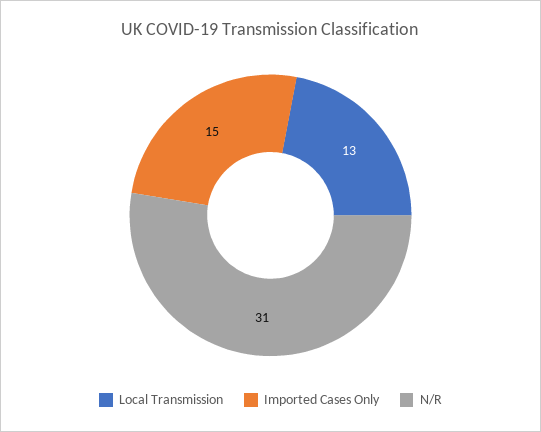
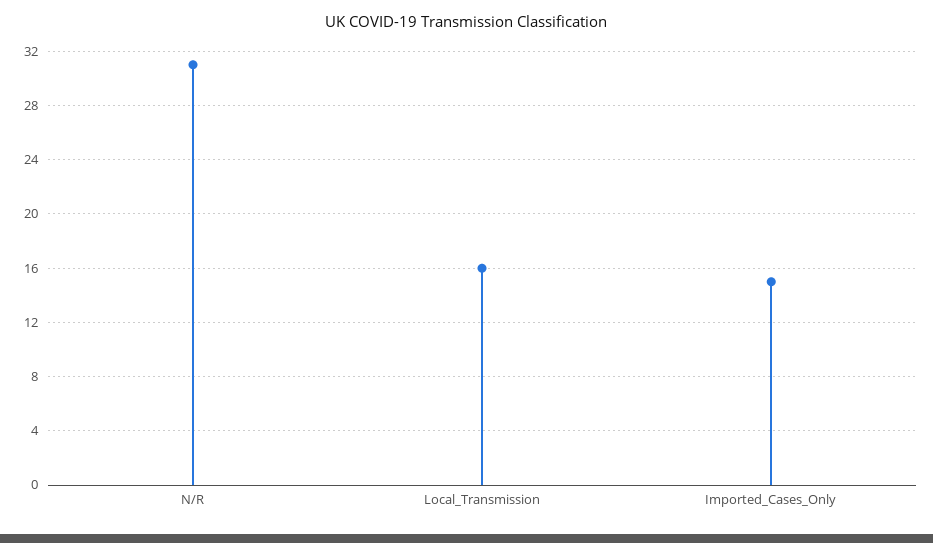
  {
-   "Local Transmission": 13,
+   "Local Transmission": 16,
    "Imported Cases Only": 15,
    "N/R": 31
  }

